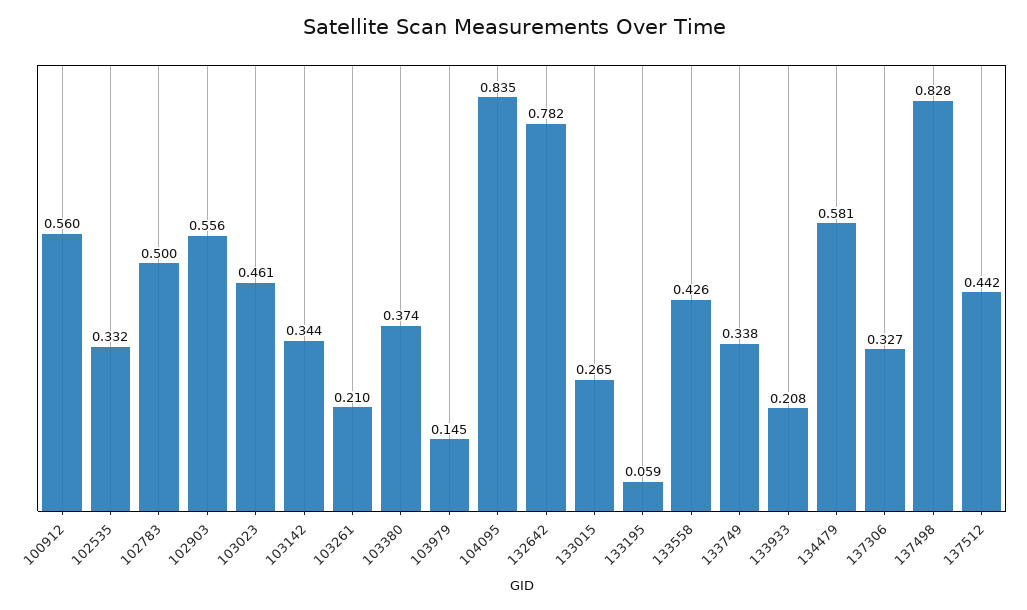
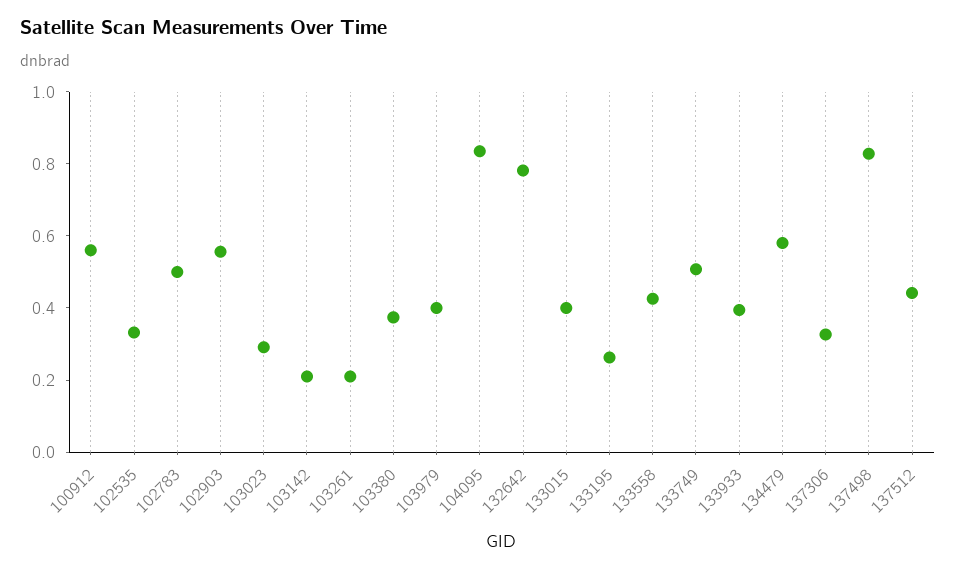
  {
    "100912": 0.56,
    "102535": 0.332,
    "102783": 0.5,
    "102903": 0.556,
-   "103023": 0.461,
+   "103023": 0.3,
-   "103142": 0.344,
+   "103142": 0.2,
    "103261": 0.21,
    "103380": 0.374,
-   "103979": 0.145,
+   "103979": 0.4,
    "104095": 0.835,
    "132642": 0.782,
-   "133015": 0.265,
+   "133015": 0.4,
-   "133195": 0.059,
+   "133195": 0.25,
    "133558": 0.426,
-   "133749": 0.338,
+   "133749": 0.5,
-   "133933": 0.208,
+   "133933": 0.4,
    "134479": 0.581,
    "137306": 0.327,
    "137498": 0.828,
    "137512": 0.442
  }

